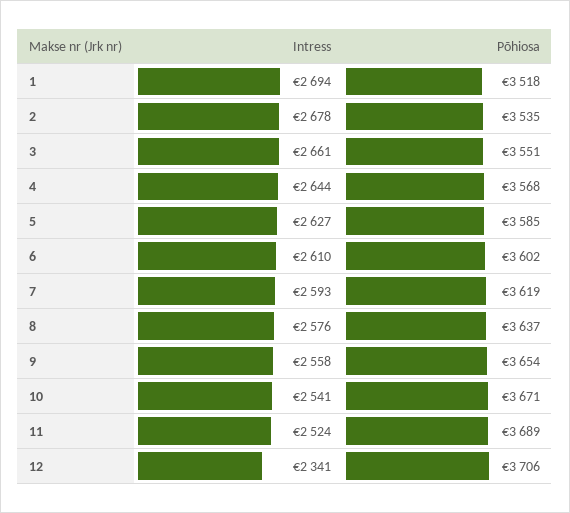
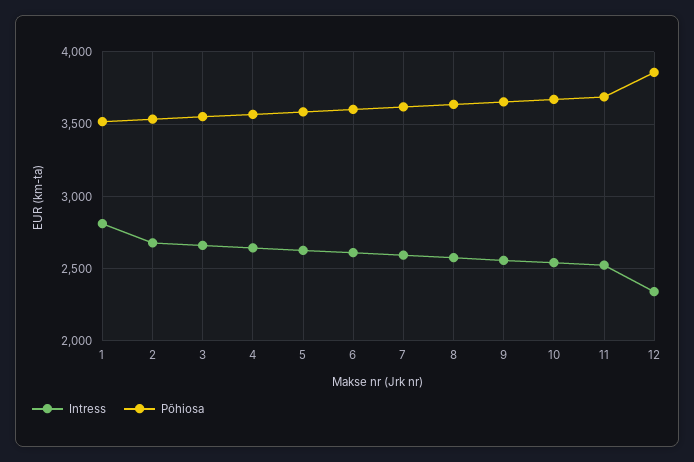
  {
    "Intress": {
-     "1": 2694,
+     "1": 2800,
      "2": 2678,
      "3": 2661,
      "4": 2644,
      "5": 2627,
      "6": 2610,
      "7": 2593,
      "8": 2576,
      "9": 2558,
      "10": 2541,
      "11": 2524,
      "12": 2341
    },
    "Põhiosa": {
      "1": 3518,
      "2": 3535,
      "3": 3551,
      "4": 3568,
      "5": 3585,
      "6": 3602,
      "7": 3619,
      "8": 3637,
      "9": 3654,
      "10": 3671,
      "11": 3689,
-     "12": 3706
+     "12": 3850
    }
  }

